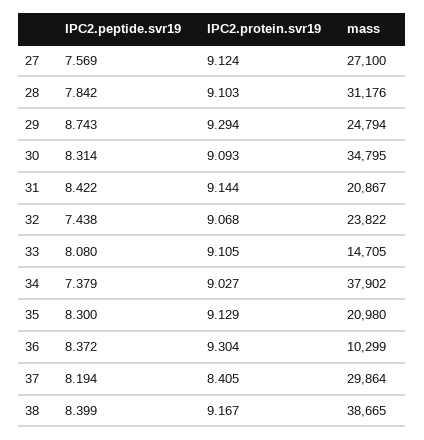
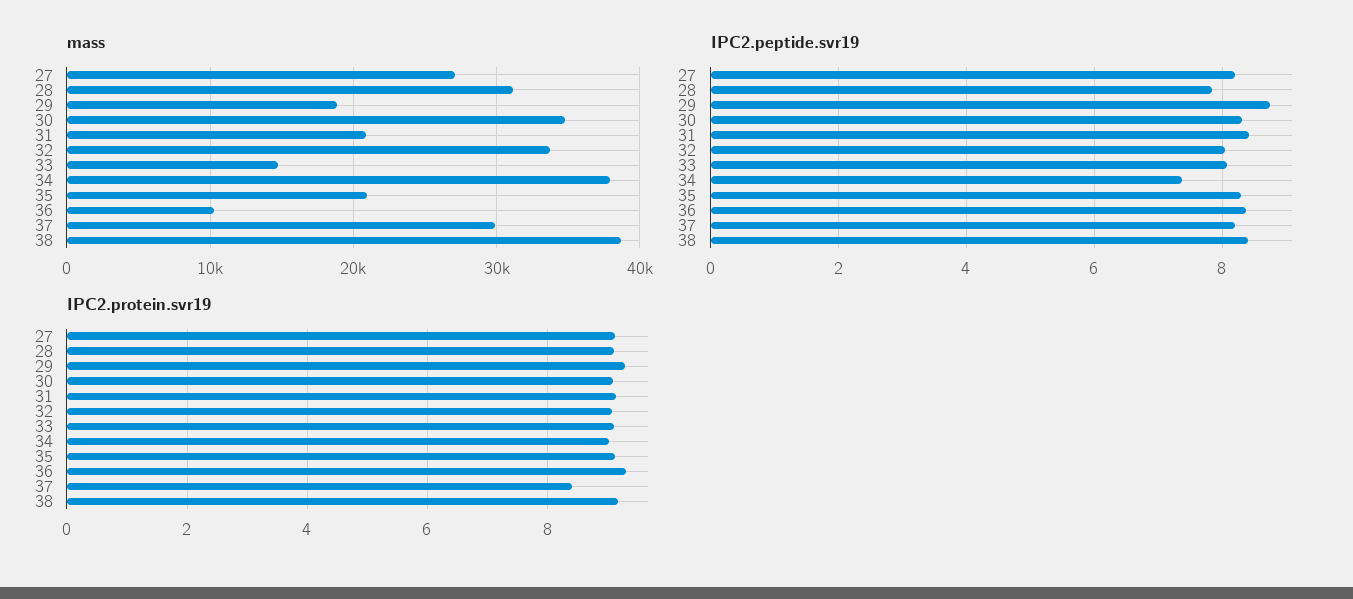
  {
    "IPC2.peptide.svr19": {
-     "27": 7.569,
+     "27": 8.2,
      "28": 7.842,
      "29": 8.743,
      "30": 8.314,
      "31": 8.422,
-     "32": 7.438,
+     "32": 8,
      "33": 8.08,
      "34": 7.379,
      "35": 8.3,
      "36": 8.372,
      "37": 8.194,
      "38": 8.399
    },
    "IPC2.protein.svr19": {
      "27": 9.124,
      "28": 9.103,
      "29": 9.294,
      "30": 9.093,
      "31": 9.144,
      "32": 9.068,
      "33": 9.105,
      "34": 9.027,
      "35": 9.129,
      "36": 9.304,
      "37": 8.405,
      "38": 9.167
    },
    "mass": {
      "27": 27100,
      "28": 31176,
-     "29": 24794,
+     "29": 19000,
      "30": 34795,
      "31": 20867,
-     "32": 23822,
+     "32": 34000,
      "33": 14705,
      "34": 37902,
      "35": 20980,
      "36": 10299,
      "37": 29864,
      "38": 38665
    }
  }

